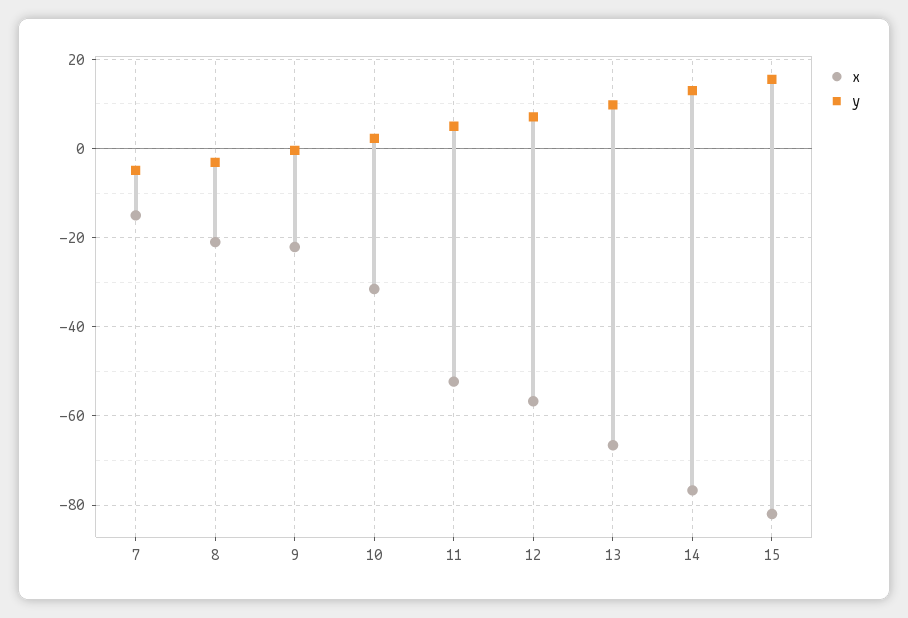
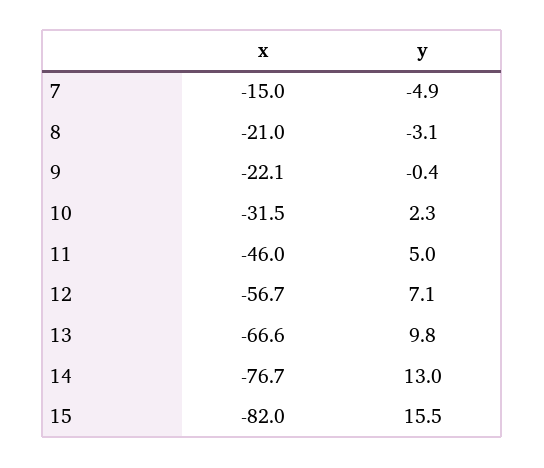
  {
    "x": {
      "7": -15,
      "8": -21,
      "9": -22.1,
      "10": -31.5,
-     "11": -52,
+     "11": -46,
      "12": -56.7,
      "13": -66.6,
      "14": -76.7,
      "15": -82
    },
    "y": {
      "7": -4.9,
      "8": -3.1,
      "9": -0.4,
      "10": 2.3,
      "11": 5,
      "12": 7.1,
      "13": 9.8,
      "14": 13,
      "15": 15.5
    }
  }

